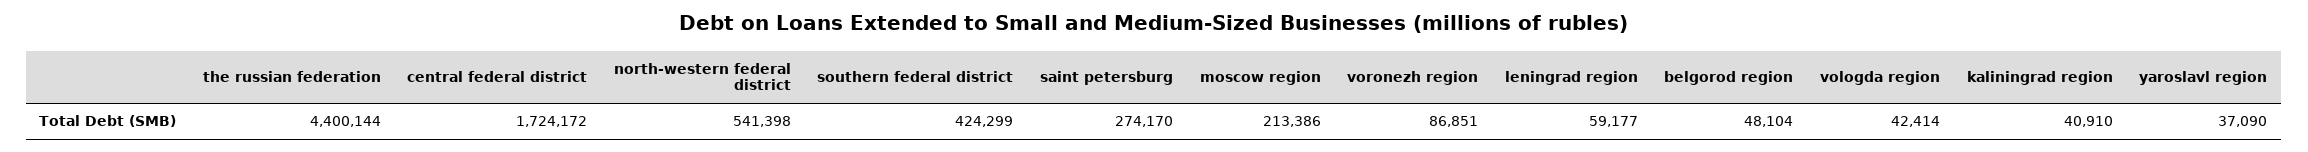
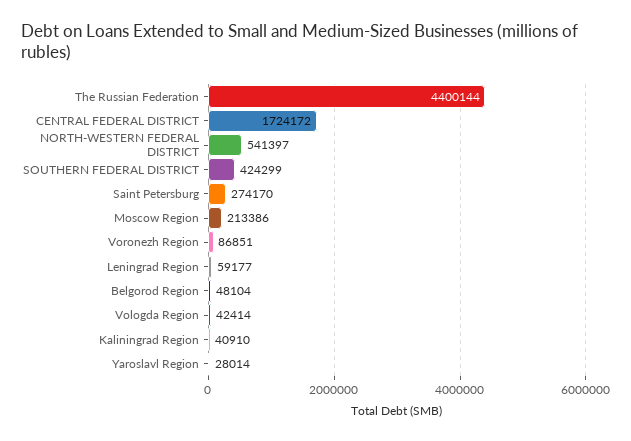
  {
    "the russian federation": 4400144,
    "central federal district": 1724172,
-   "north-western federal district": 541398,
+   "north-western federal district": 541397,
    "southern federal district": 424299,
    "saint petersburg": 274170,
    "moscow region": 213386,
    "voronezh region": 86851,
    "leningrad region": 59177,
    "belgorod region": 48104,
    "vologda region": 42414,
    "kaliningrad region": 40910,
-   "yaroslavl region": 37090
+   "yaroslavl region": 28014
  }

